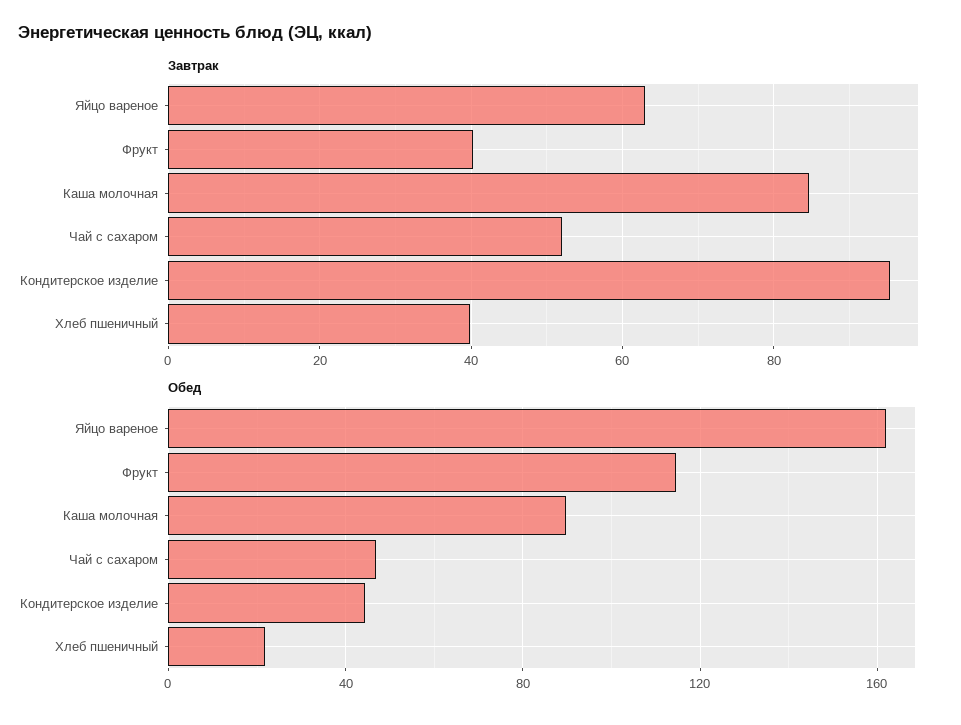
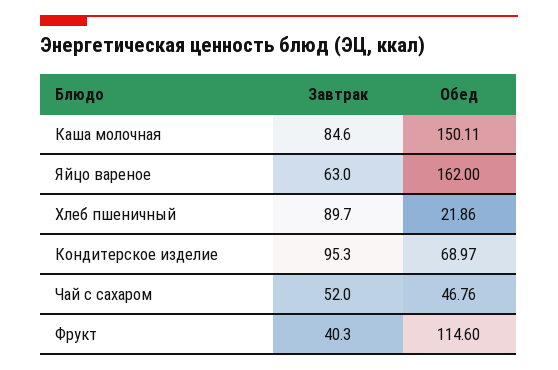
  {
    "Завтрак": {
      "Яйцо вареное": 63,
      "Фрукт": 40.3,
      "Каша молочная": 84.6,
      "Чай с сахаром": 52,
      "Кондитерское изделие": 95.3,
-     "Хлеб пшеничный": 40
+     "Хлеб пшеничный": 89.7
    },
    "Обед": {
      "Яйцо вареное": 162,
      "Фрукт": 114.6,
-     "Каша молочная": 90,
+     "Каша молочная": 150.11,
      "Чай с сахаром": 46.76,
-     "Кондитерское изделие": 45,
+     "Кондитерское изделие": 68.97,
      "Хлеб пшеничный": 21.86
    }
  }

